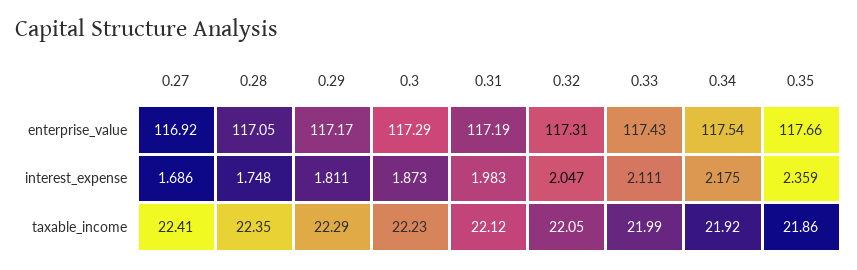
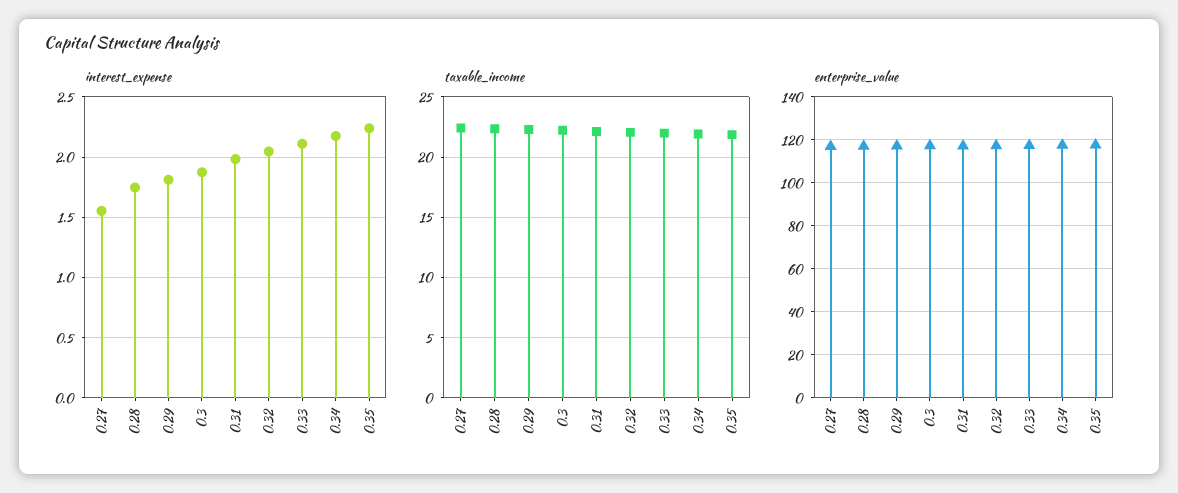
  {
    "enterprise_value": {
      "0.27": 116.92,
      "0.28": 117.05,
      "0.29": 117.17,
      "0.3": 117.29,
      "0.31": 117.19,
      "0.32": 117.31,
      "0.33": 117.43,
      "0.34": 117.54,
      "0.35": 117.66
    },
    "interest_expense": {
-     "0.27": 1.686,
+     "0.27": 1.55,
      "0.28": 1.748,
      "0.29": 1.811,
      "0.3": 1.873,
      "0.31": 1.983,
      "0.32": 2.047,
      "0.33": 2.111,
      "0.34": 2.175,
-     "0.35": 2.359
+     "0.35": 2.25
    },
    "taxable_income": {
      "0.27": 22.41,
      "0.28": 22.35,
      "0.29": 22.29,
      "0.3": 22.23,
      "0.31": 22.12,
      "0.32": 22.05,
      "0.33": 21.99,
      "0.34": 21.92,
      "0.35": 21.86
    }
  }

